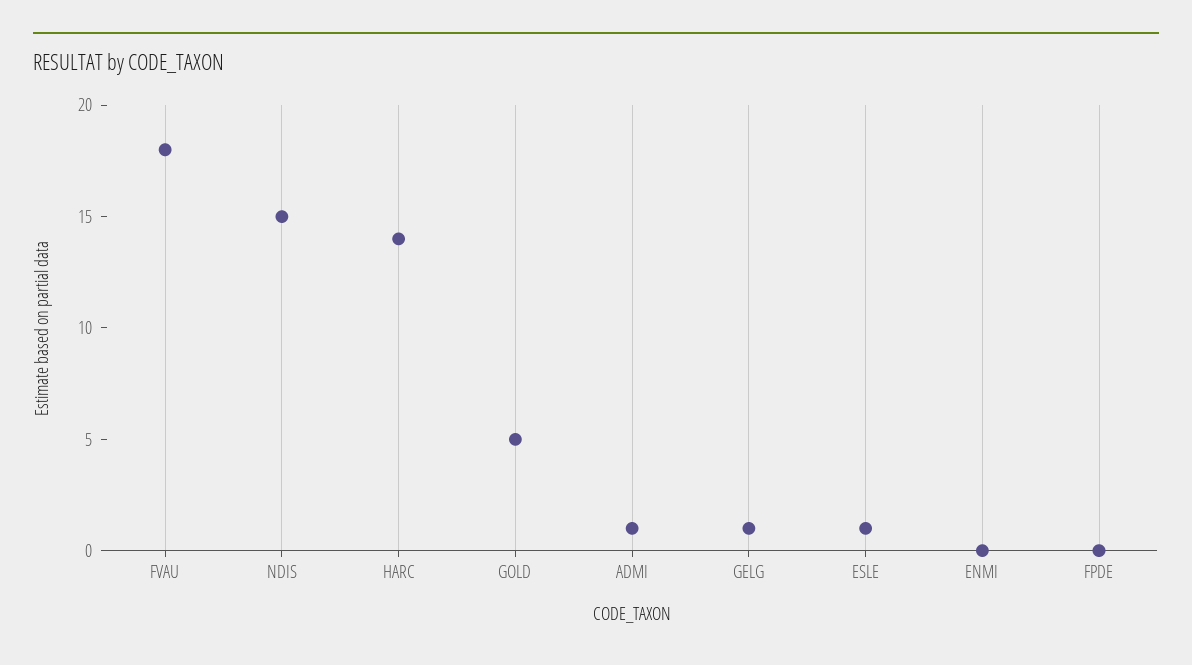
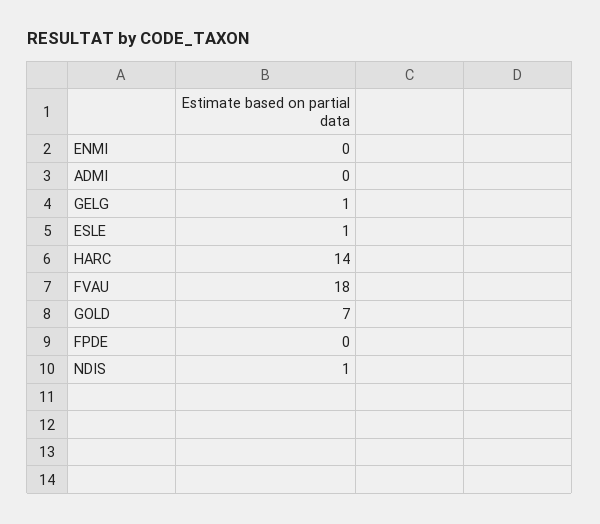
  {
    "FVAU": 18,
-   "NDIS": 15,
+   "NDIS": 1,
    "HARC": 14,
-   "GOLD": 5,
+   "GOLD": 7,
-   "ADMI": 1,
+   "ADMI": 0,
    "GELG": 1,
    "ESLE": 1,
    "ENMI": 0,
    "FPDE": 0
  }

